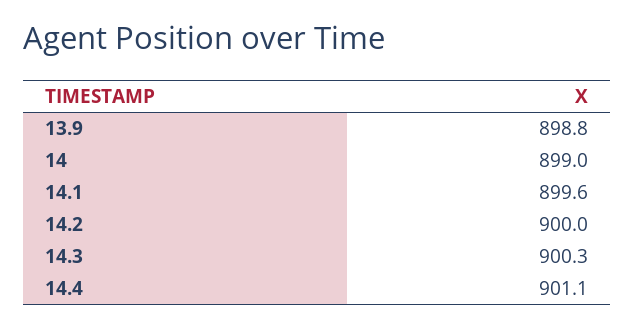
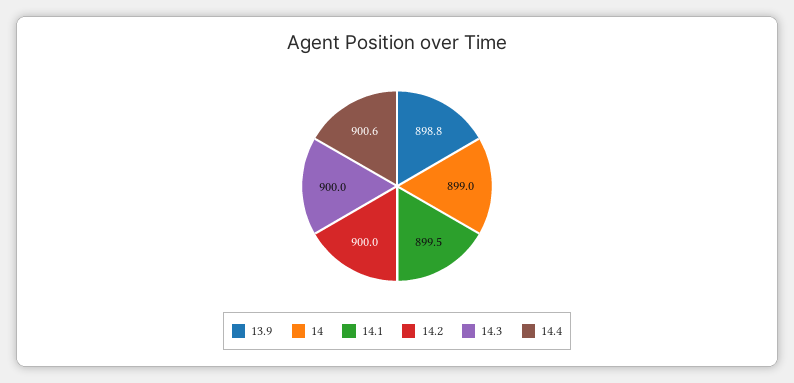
  {
    "13.9": 898.8,
    "14": 899,
-   "14.1": 899.6,
+   "14.1": 899.5,
    "14.2": 900,
-   "14.3": 900.3,
+   "14.3": 900,
-   "14.4": 901.1
+   "14.4": 900.6
  }

